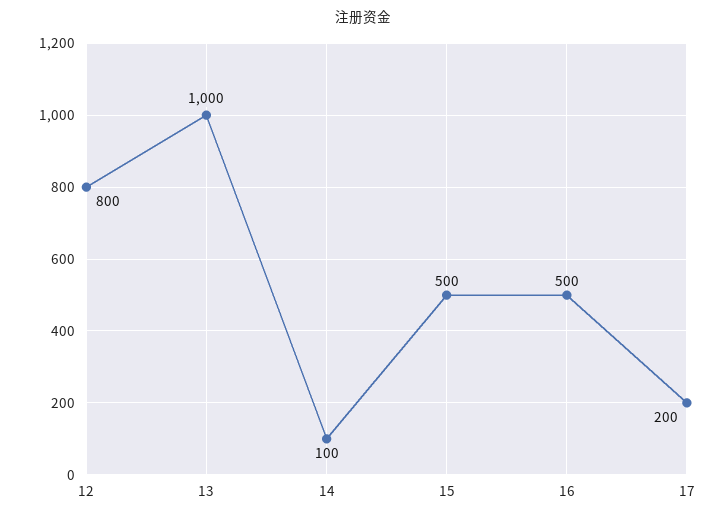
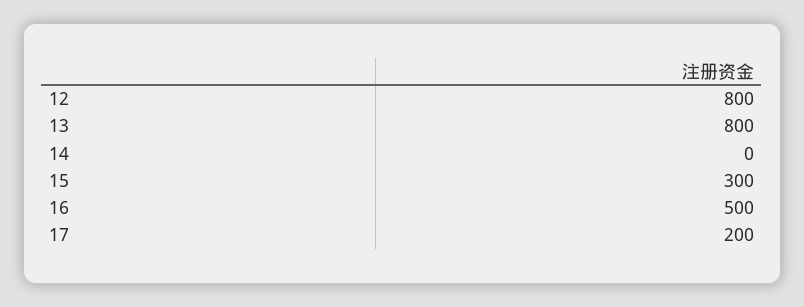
  {
    "12": 800,
-   "13": 1000,
+   "13": 800,
-   "14": 100,
+   "14": 0,
-   "15": 500,
+   "15": 300,
    "16": 500,
    "17": 200
  }

